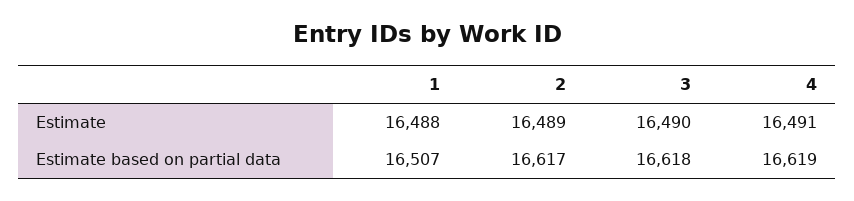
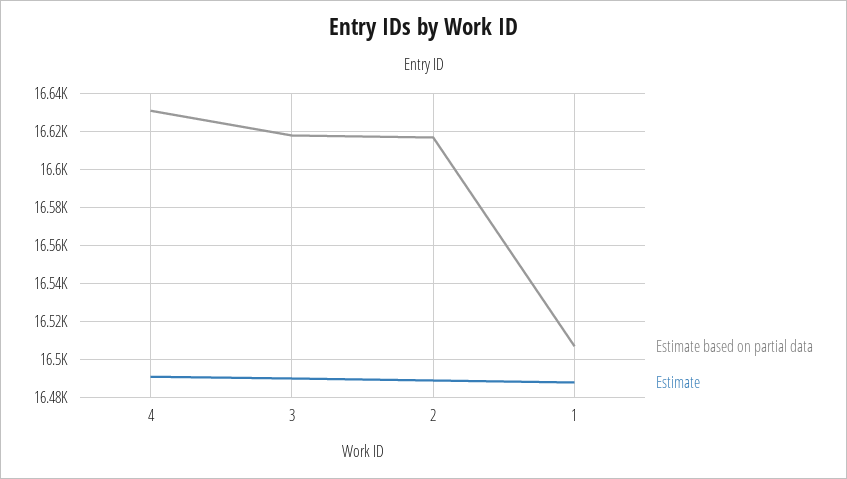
  {
    "Estimate": {
      "1": 16488,
      "2": 16489,
      "3": 16490,
      "4": 16491
    },
    "Estimate based on partial data": {
      "1": 16507,
      "2": 16617,
      "3": 16618,
-     "4": 16619
+     "4": 16630
    }
  }

